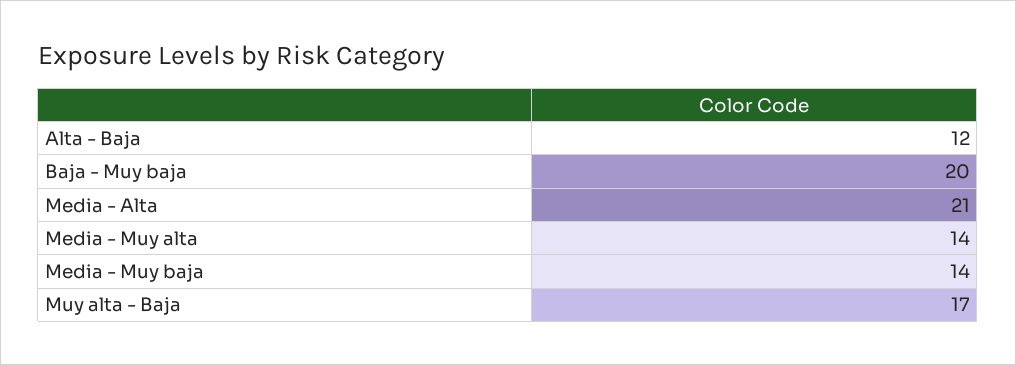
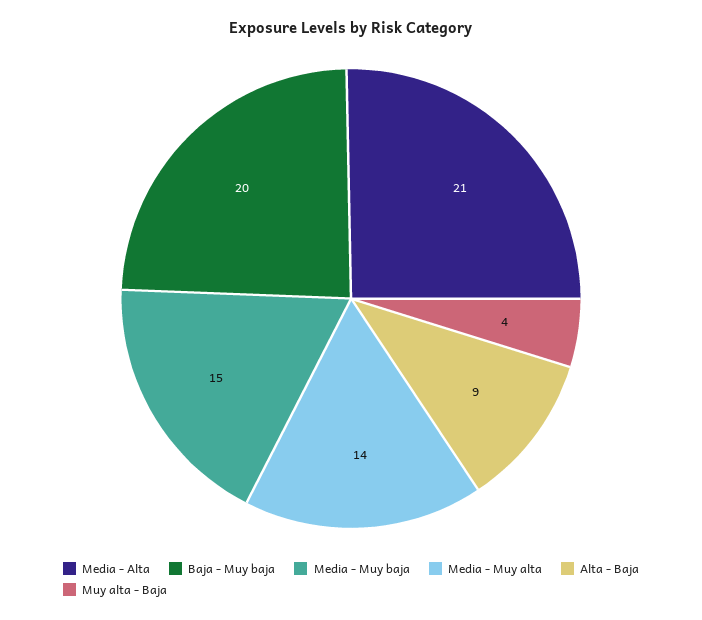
  {
-   "Alta - Baja": 12,
+   "Alta - Baja": 9,
    "Baja - Muy baja": 20,
    "Media - Alta": 21,
    "Media - Muy alta": 14,
-   "Media - Muy baja": 14,
+   "Media - Muy baja": 15,
-   "Muy alta - Baja": 17
+   "Muy alta - Baja": 4
  }

